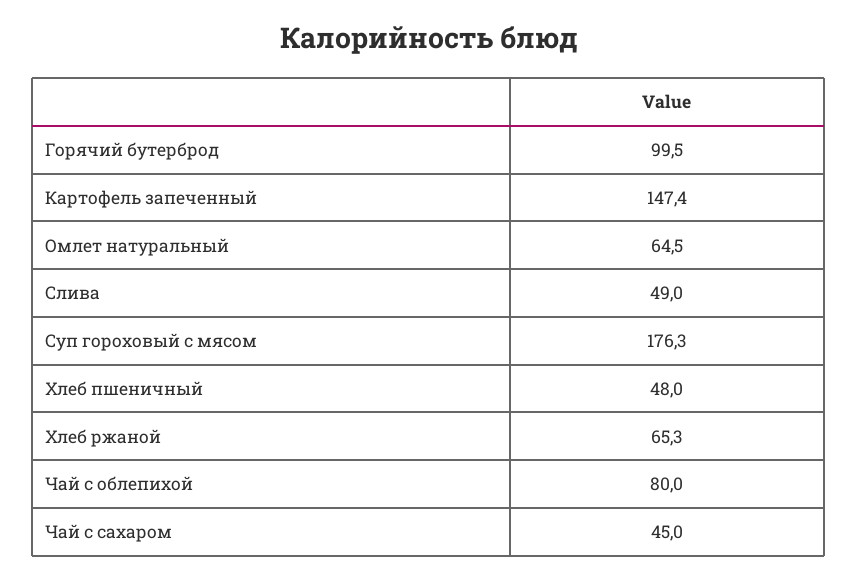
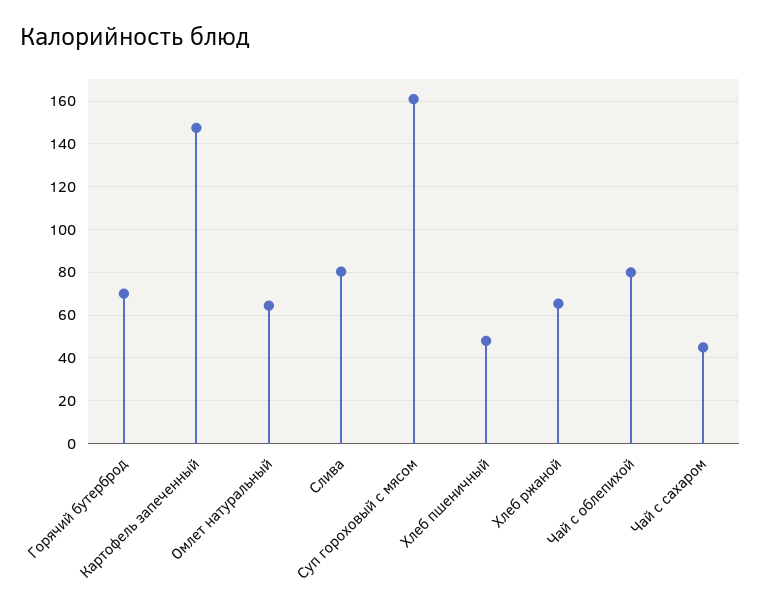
  {
-   "Горячий бутерброд": 99.5,
+   "Горячий бутерброд": 70,
    "Картофель запеченный": 147.4,
    "Омлет натуральный": 64.5,
-   "Слива": 49,
+   "Слива": 80,
-   "Суп гороховый с мясом": 176.3,
+   "Суп гороховый с мясом": 160,
    "Хлеб пшеничный": 48,
    "Хлеб ржаной": 65.3,
    "Чай с облепихой": 80,
    "Чай с сахаром": 45
  }

